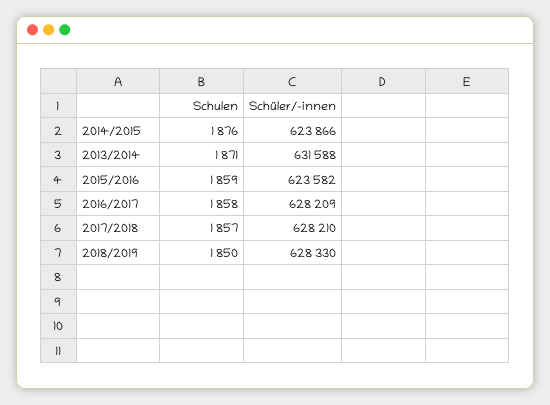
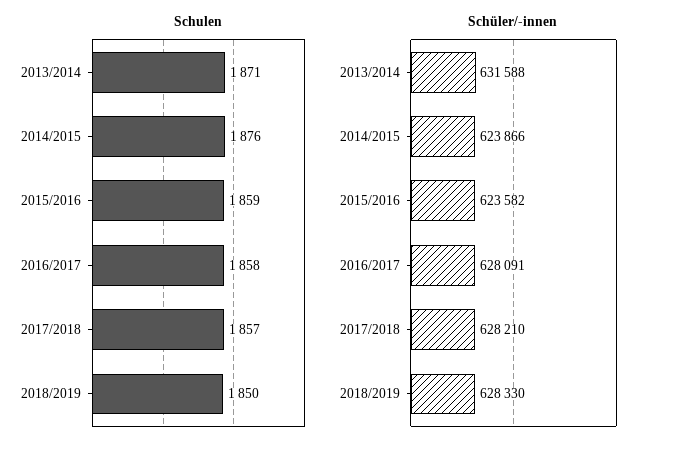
  {
    "Schulen": {
      "2014/2015": 1876,
      "2013/2014": 1871,
      "2015/2016": 1859,
      "2016/2017": 1858,
      "2017/2018": 1857,
      "2018/2019": 1850
    },
    "Schüler/-innen": {
      "2014/2015": 623866,
      "2013/2014": 631588,
      "2015/2016": 623582,
-     "2016/2017": 628209,
+     "2016/2017": 628091,
      "2017/2018": 628210,
      "2018/2019": 628330
    }
  }

